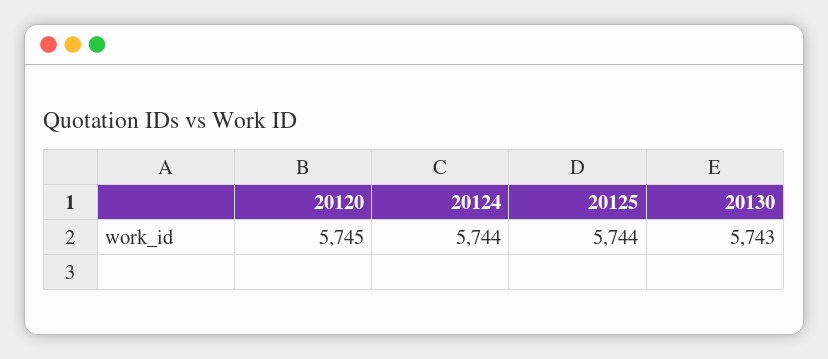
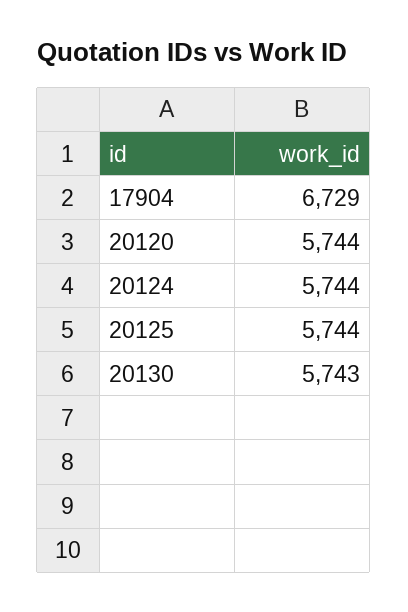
  {
-   "20120": 5745,
+   "20120": 5744,
    "20124": 5744,
    "20125": 5744,
-   "20130": 5743
+   "20130": 5743,
+   "17904": 6729
  }

